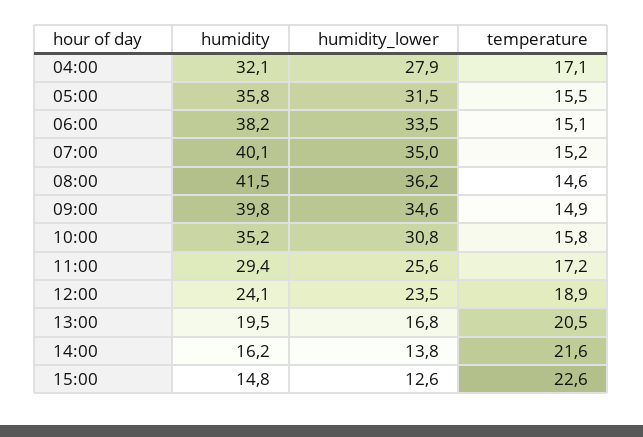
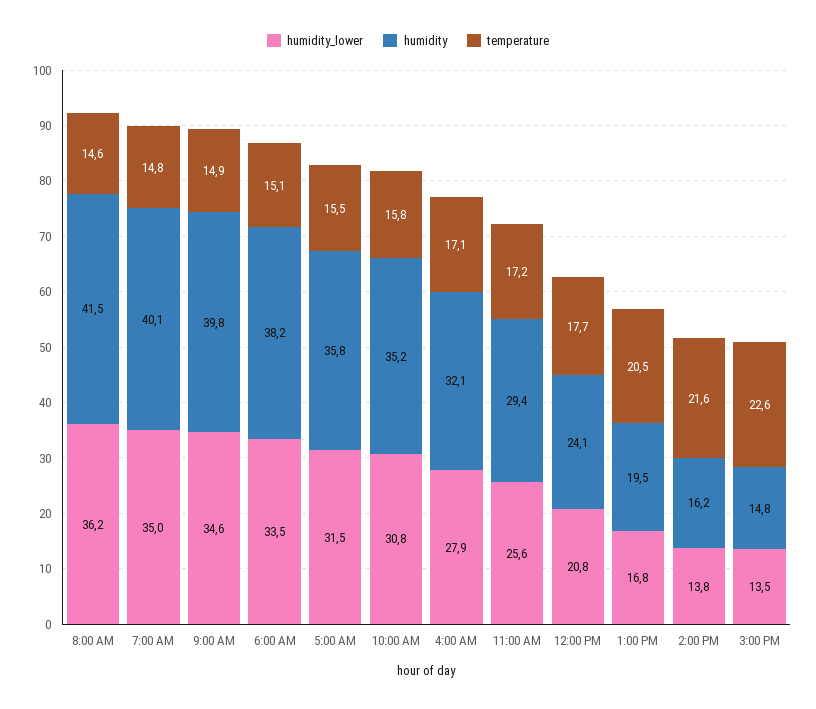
  {
    "humidity": {
      "04:00": 32.1,
      "05:00": 35.8,
      "06:00": 38.2,
      "07:00": 40.1,
      "08:00": 41.5,
      "09:00": 39.8,
      "10:00": 35.2,
      "11:00": 29.4,
      "12:00": 24.1,
      "13:00": 19.5,
      "14:00": 16.2,
      "15:00": 14.8
    },
    "humidity_lower": {
      "04:00": 27.9,
      "05:00": 31.5,
      "06:00": 33.5,
      "07:00": 35,
      "08:00": 36.2,
      "09:00": 34.6,
      "10:00": 30.8,
      "11:00": 25.6,
-     "12:00": 23.5,
+     "12:00": 20.8,
      "13:00": 16.8,
      "14:00": 13.8,
-     "15:00": 12.6
+     "15:00": 13.5
    },
    "temperature": {
      "04:00": 17.1,
      "05:00": 15.5,
      "06:00": 15.1,
-     "07:00": 15.2,
+     "07:00": 14.8,
      "08:00": 14.6,
      "09:00": 14.9,
      "10:00": 15.8,
      "11:00": 17.2,
-     "12:00": 18.9,
+     "12:00": 17.7,
      "13:00": 20.5,
      "14:00": 21.6,
      "15:00": 22.6
    }
  }

